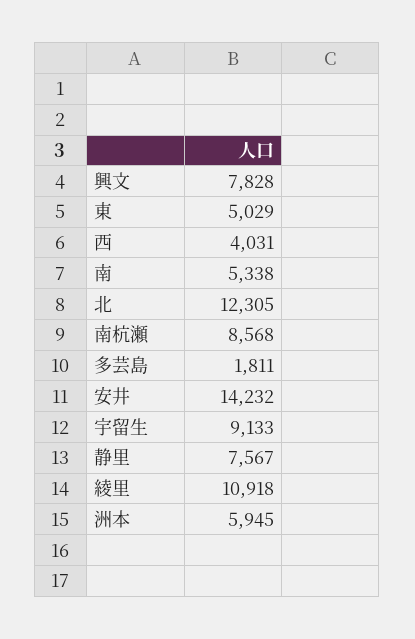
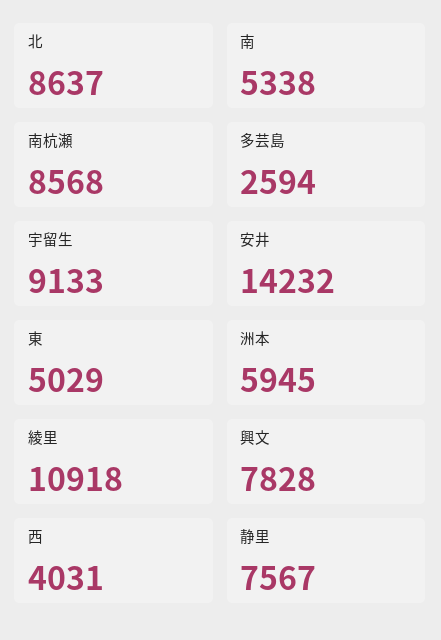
  {
    "興文": 7828,
    "東": 5029,
    "西": 4031,
    "南": 5338,
-   "北": 12305,
+   "北": 8637,
    "南杭瀬": 8568,
-   "多芸島": 1811,
+   "多芸島": 2594,
    "安井": 14232,
    "宇留生": 9133,
    "静里": 7567,
    "綾里": 10918,
    "洲本": 5945
  }

